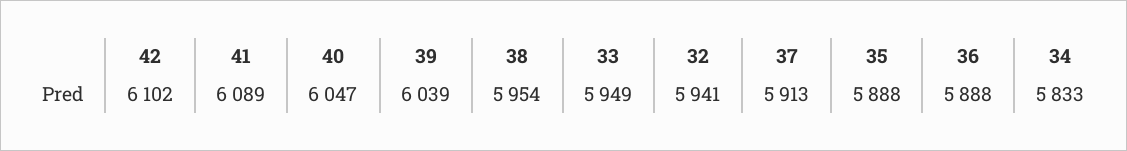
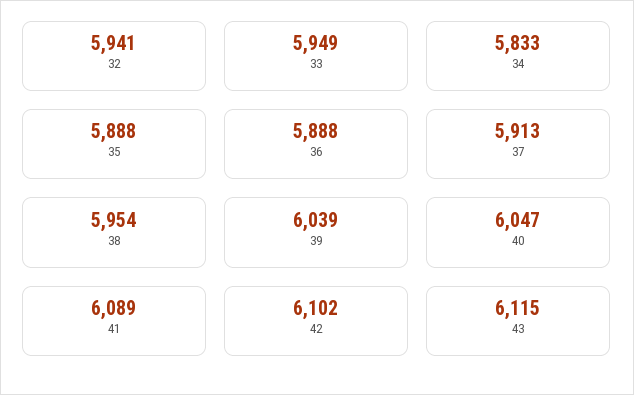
  {
    "42": 6102,
    "41": 6089,
    "40": 6047,
    "39": 6039,
    "38": 5954,
    "33": 5949,
    "32": 5941,
    "37": 5913,
    "35": 5888,
    "36": 5888,
-   "34": 5833
+   "34": 5833,
+   "43": 6115
  }

